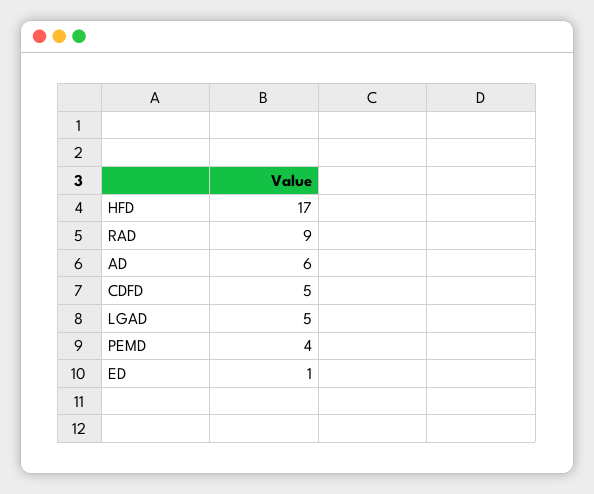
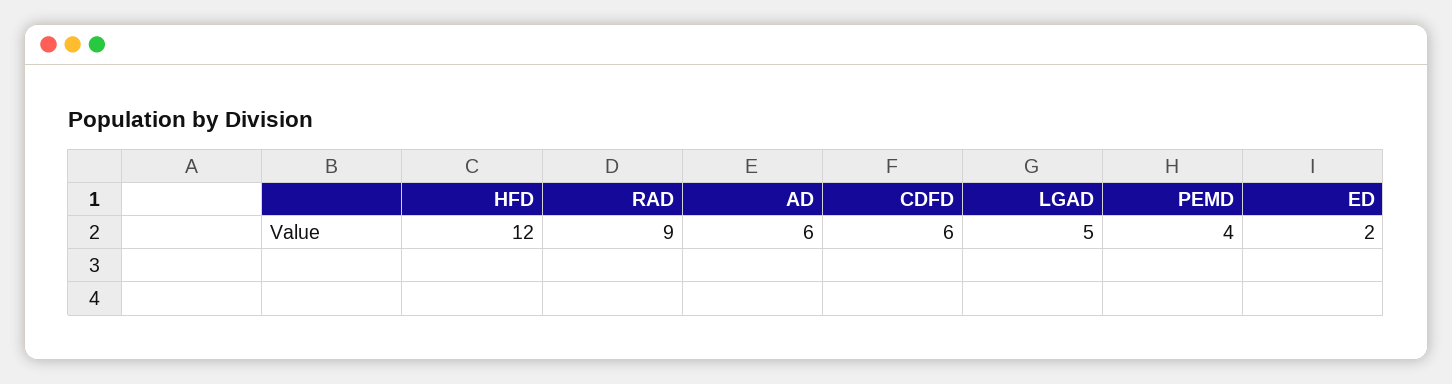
  {
-   "HFD": 17,
+   "HFD": 12,
    "RAD": 9,
    "AD": 6,
-   "CDFD": 5,
+   "CDFD": 6,
    "LGAD": 5,
    "PEMD": 4,
-   "ED": 1
+   "ED": 2
  }

